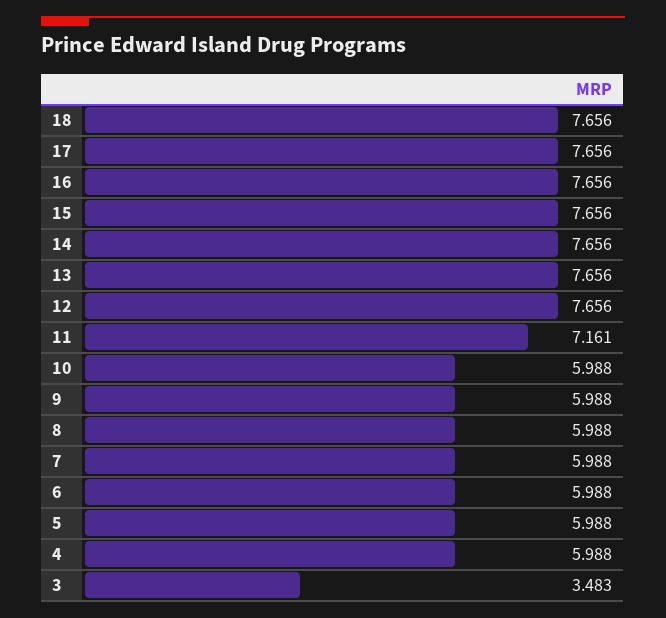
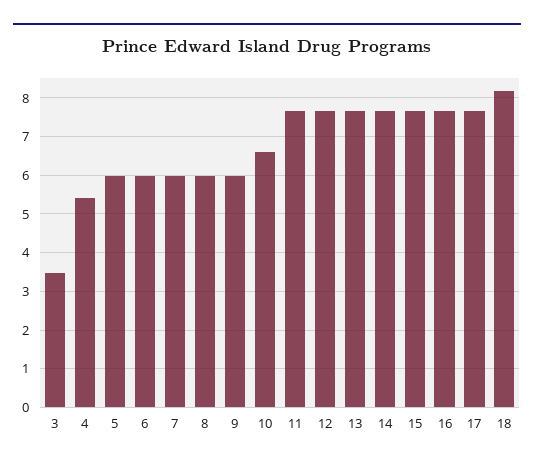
  {
-   "18": 7.656,
+   "18": 8.2,
    "17": 7.656,
    "16": 7.656,
    "15": 7.656,
    "14": 7.656,
    "13": 7.656,
    "12": 7.656,
-   "11": 7.161,
+   "11": 7.6,
-   "10": 5.988,
+   "10": 6.6,
    "9": 5.988,
    "8": 5.988,
    "7": 5.988,
    "6": 5.988,
    "5": 5.988,
-   "4": 5.988,
+   "4": 5.4,
    "3": 3.483
  }

